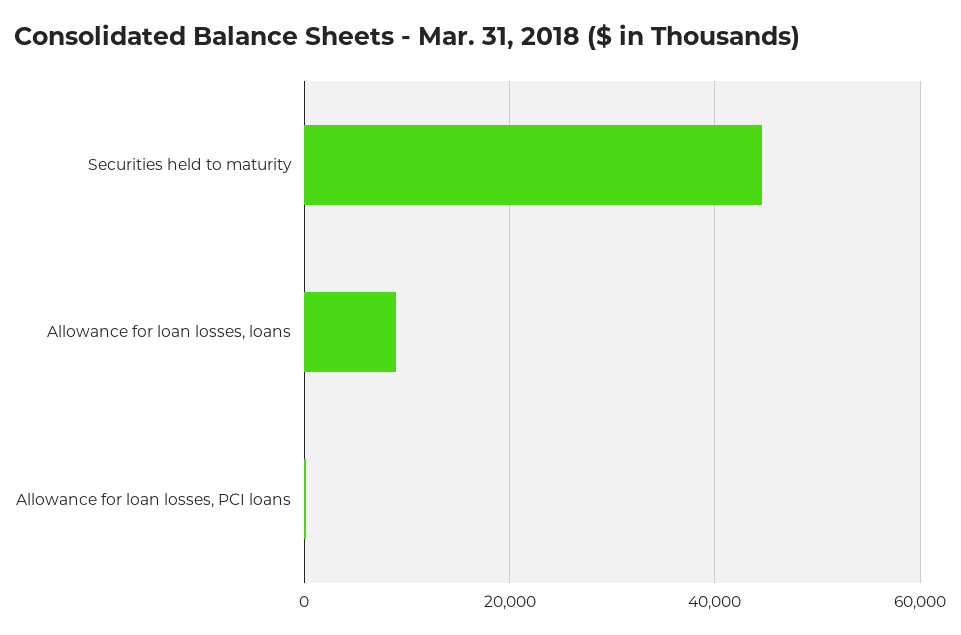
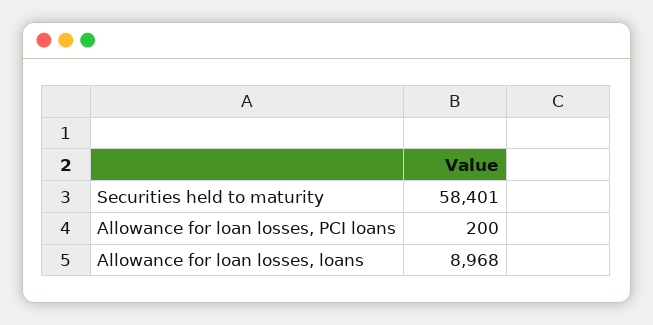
  {
-   "Securities held to maturity": 44000,
+   "Securities held to maturity": 58401,
    "Allowance for loan losses, loans": 8968,
    "Allowance for loan losses, PCI loans": 200
  }

